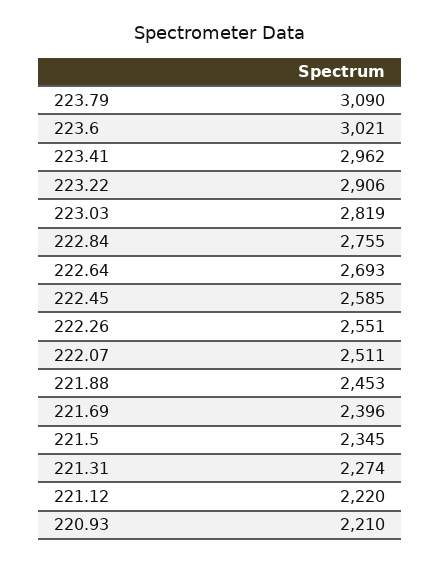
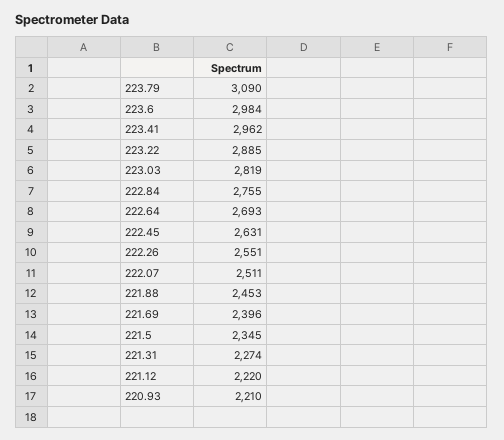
  {
    "223.79": 3090,
-   "223.6": 3021,
+   "223.6": 2984,
    "223.41": 2962,
-   "223.22": 2906,
+   "223.22": 2885,
    "223.03": 2819,
    "222.84": 2755,
    "222.64": 2693,
-   "222.45": 2585,
+   "222.45": 2631,
    "222.26": 2551,
    "222.07": 2511,
    "221.88": 2453,
    "221.69": 2396,
    "221.5": 2345,
    "221.31": 2274,
    "221.12": 2220,
    "220.93": 2210
  }

